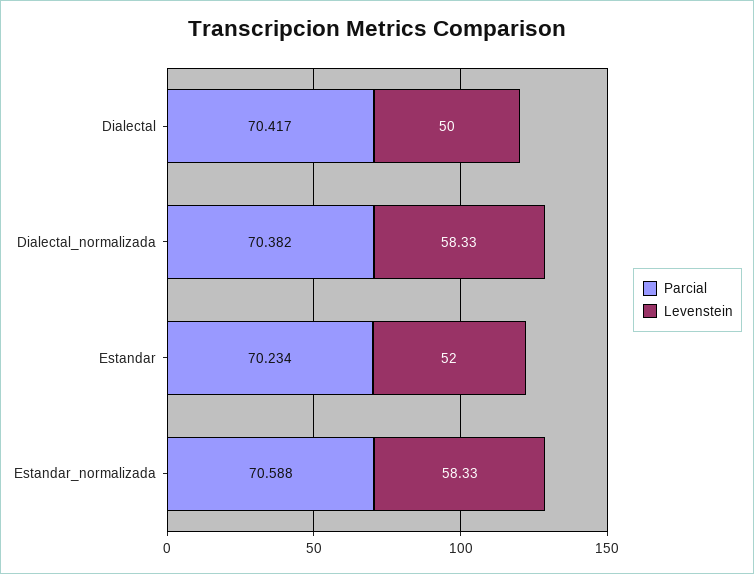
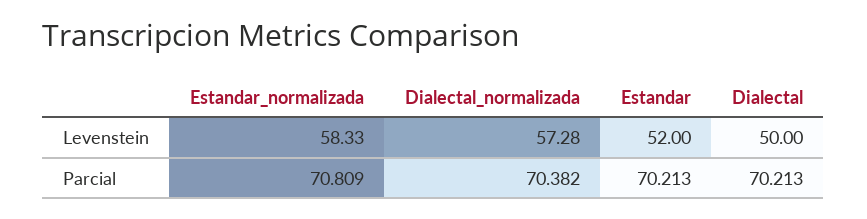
  {
    "Parcial": {
-     "Dialectal": 70.417,
+     "Dialectal": 70.213,
      "Dialectal_normalizada": 70.382,
-     "Estandar": 70.234,
+     "Estandar": 70.213,
-     "Estandar_normalizada": 70.588
+     "Estandar_normalizada": 70.809
    },
    "Levenstein": {
      "Dialectal": 50,
-     "Dialectal_normalizada": 58.33,
+     "Dialectal_normalizada": 57.28,
      "Estandar": 52,
      "Estandar_normalizada": 58.33
    }
  }

